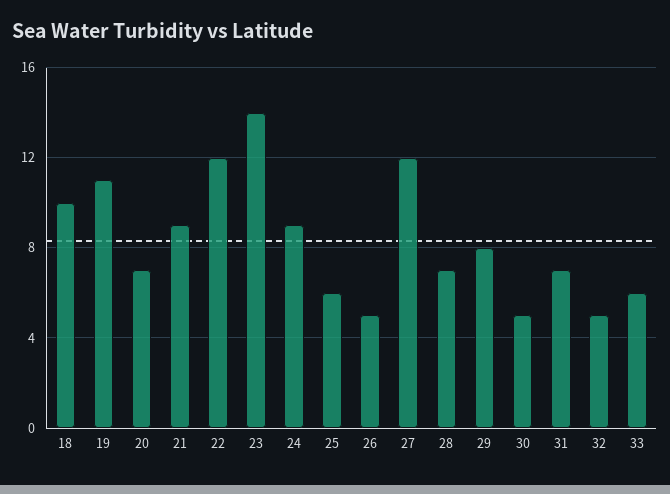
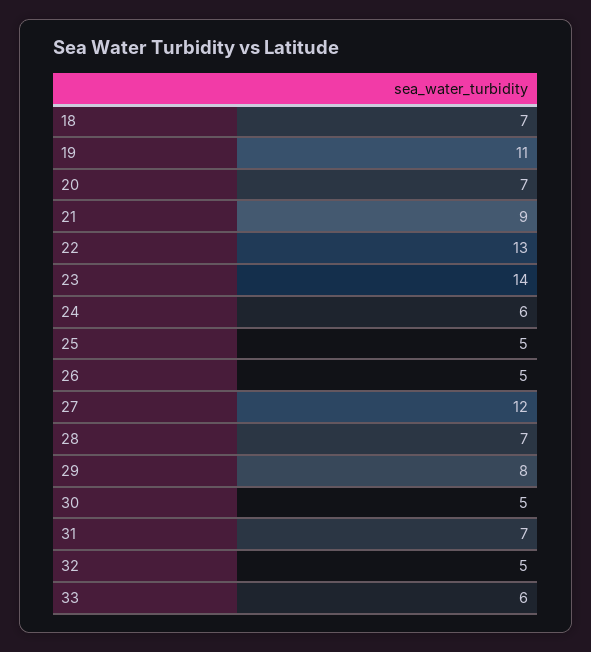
  {
-   "18": 10,
+   "18": 7,
    "19": 11,
    "20": 7,
    "21": 9,
-   "22": 12,
+   "22": 13,
    "23": 14,
-   "24": 9,
+   "24": 6,
-   "25": 6,
+   "25": 5,
    "26": 5,
    "27": 12,
    "28": 7,
    "29": 8,
    "30": 5,
    "31": 7,
    "32": 5,
    "33": 6
  }

